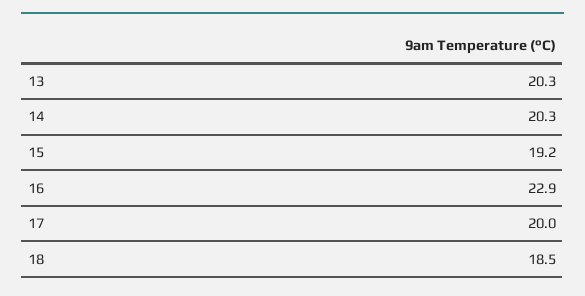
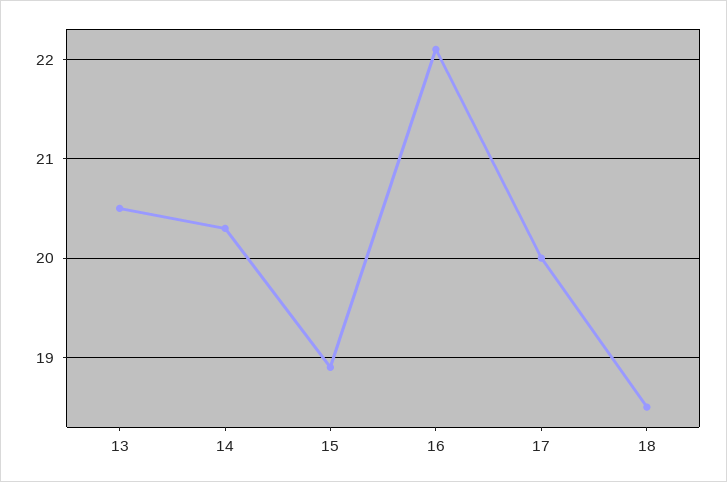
  {
-   "13": 20.3,
+   "13": 20.5,
    "14": 20.3,
-   "15": 19.2,
+   "15": 18.9,
-   "16": 22.9,
+   "16": 22.1,
    "17": 20,
    "18": 18.5
  }

